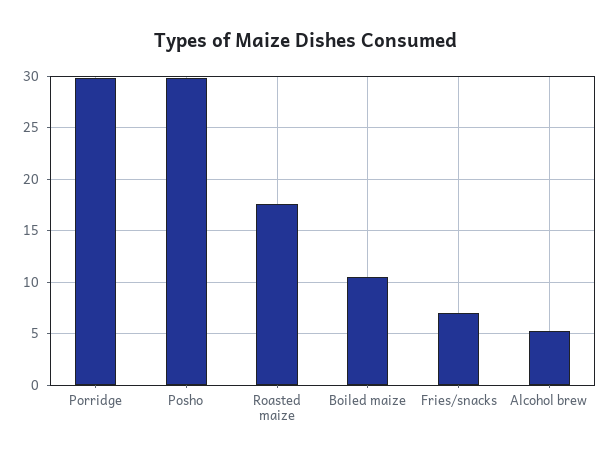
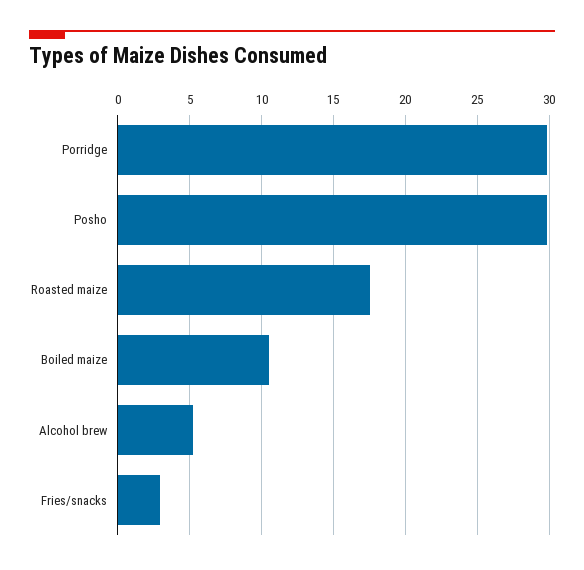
  {
    "Porridge": 30,
    "Posho": 30,
    "Roasted maize": 17.5,
    "Boiled maize": 10.5,
-   "Fries/snacks": 7,
+   "Fries/snacks": 3,
    "Alcohol brew": 5.5
  }

